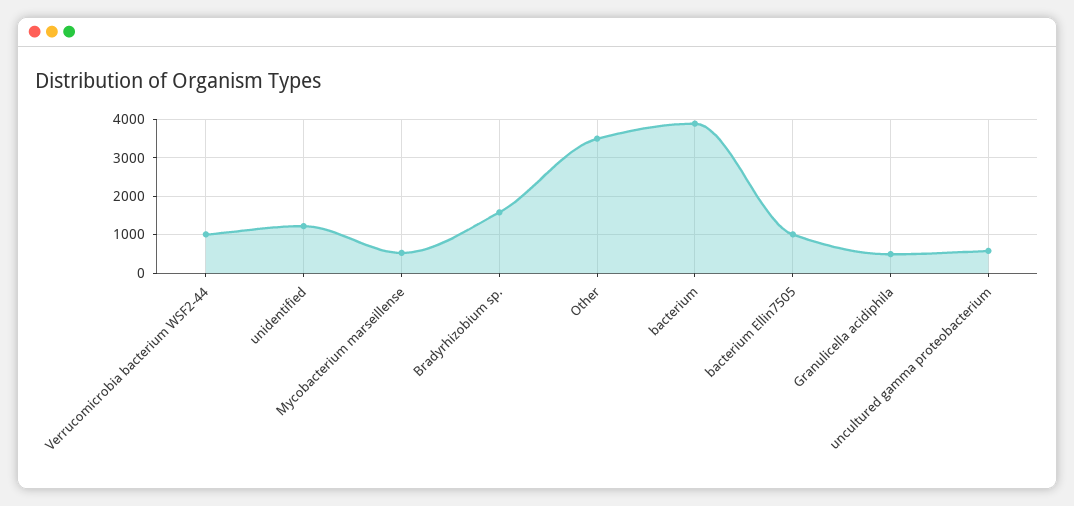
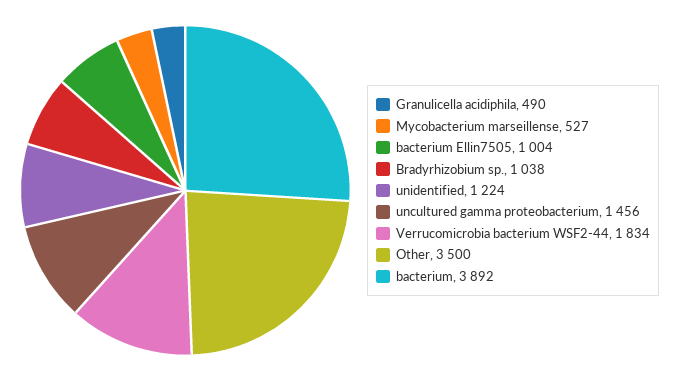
  {
-   "Verrucomicrobia bacterium WSF2-44": 1000,
+   "Verrucomicrobia bacterium WSF2-44": 1834,
    "unidentified": 1224,
    "Mycobacterium marseillense": 527,
-   "Bradyrhizobium sp.": 1600,
+   "Bradyrhizobium sp.": 1038,
    "Other": 3500,
    "bacterium": 3892,
    "bacterium Ellin7505": 1004,
    "Granulicella acidiphila": 490,
-   "uncultured gamma proteobacterium": 600
+   "uncultured gamma proteobacterium": 1456
  }

